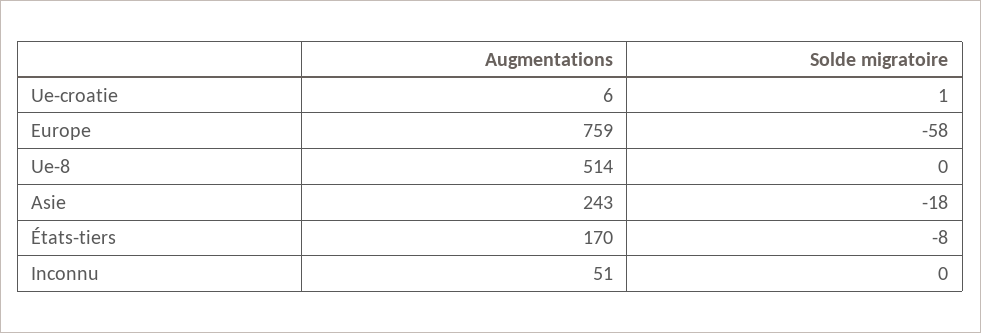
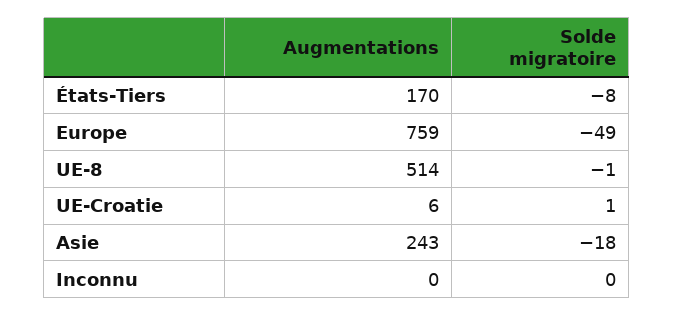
  {
    "Augmentations": {
      "Ue-croatie": 6,
      "Europe": 759,
      "Ue-8": 514,
      "Asie": 243,
      "États-tiers": 170,
-     "Inconnu": 51
+     "Inconnu": 0
    },
    "Solde migratoire": {
      "Ue-croatie": 1,
-     "Europe": -58,
+     "Europe": -49,
-     "Ue-8": 0,
+     "Ue-8": -1,
      "Asie": -18,
      "États-tiers": -8,
      "Inconnu": 0
    }
  }

